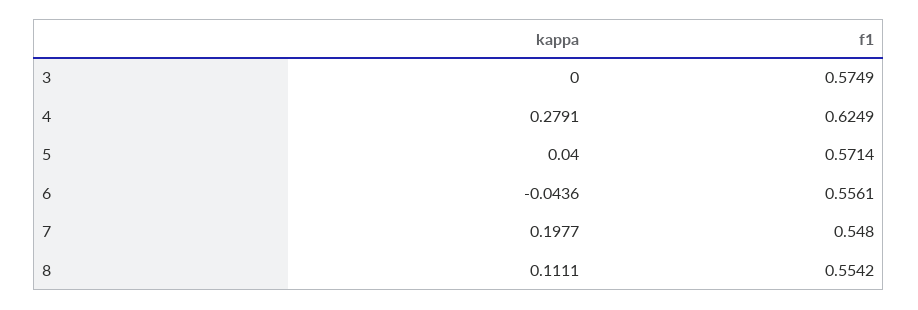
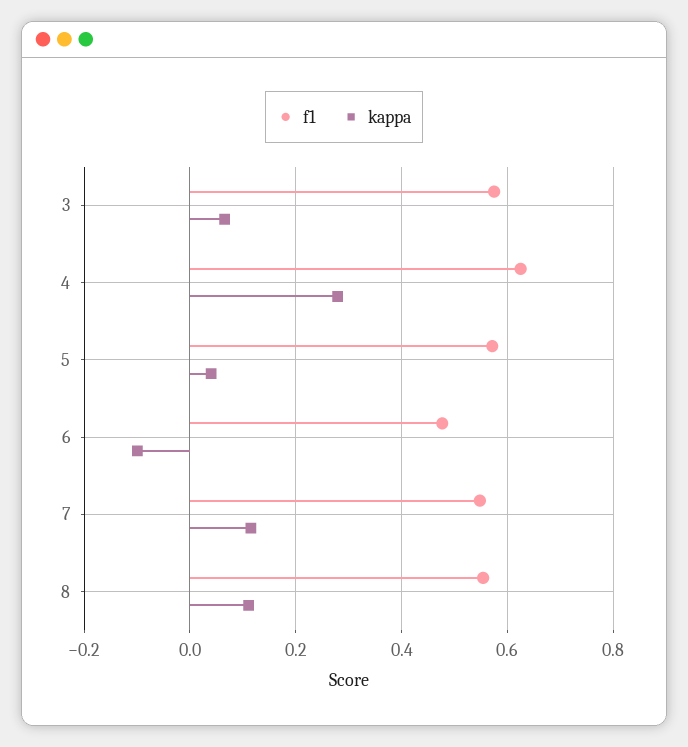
  {
    "kappa": {
-     "3": 0,
+     "3": 0.06,
      "4": 0.2791,
      "5": 0.04,
-     "6": -0.0436,
+     "6": -0.1,
-     "7": 0.1977,
+     "7": 0.12,
      "8": 0.1111
    },
    "f1": {
      "3": 0.5749,
      "4": 0.6249,
      "5": 0.5714,
-     "6": 0.5561,
+     "6": 0.48,
      "7": 0.548,
      "8": 0.5542
    }
  }

